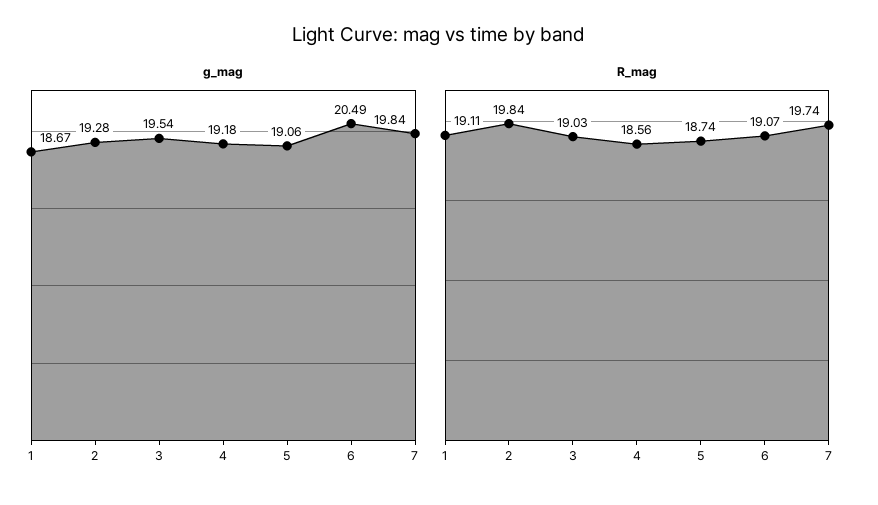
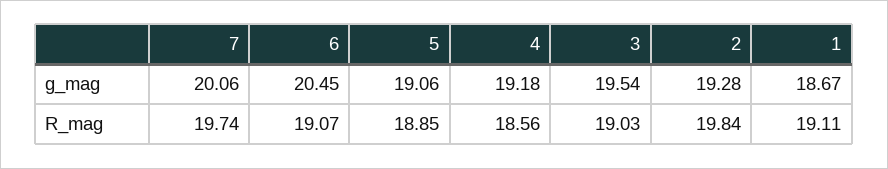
  {
    "g_mag": {
      "1": 18.67,
      "2": 19.28,
      "3": 19.54,
      "4": 19.18,
      "5": 19.06,
-     "6": 20.49,
+     "6": 20.45,
-     "7": 19.84
+     "7": 20.06
    },
    "R_mag": {
      "1": 19.11,
      "2": 19.84,
      "3": 19.03,
      "4": 18.56,
-     "5": 18.74,
+     "5": 18.85,
      "6": 19.07,
      "7": 19.74
    }
  }

